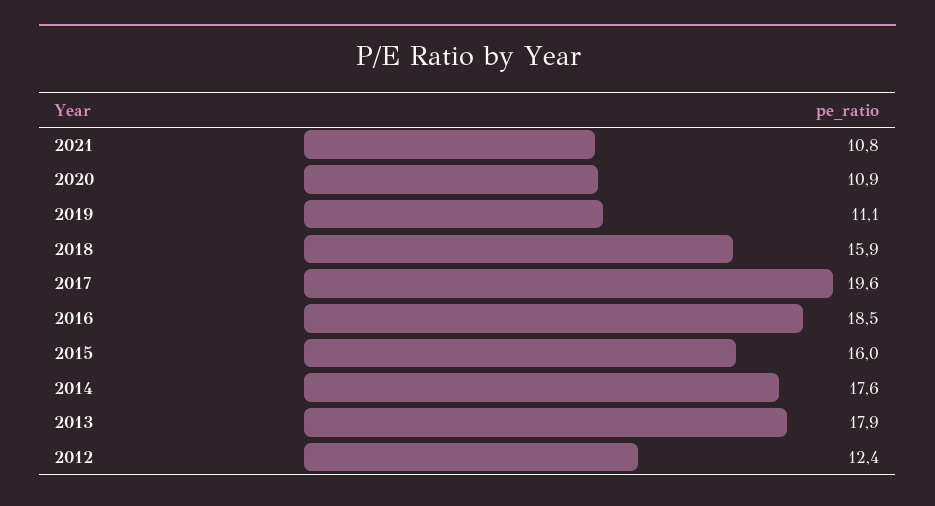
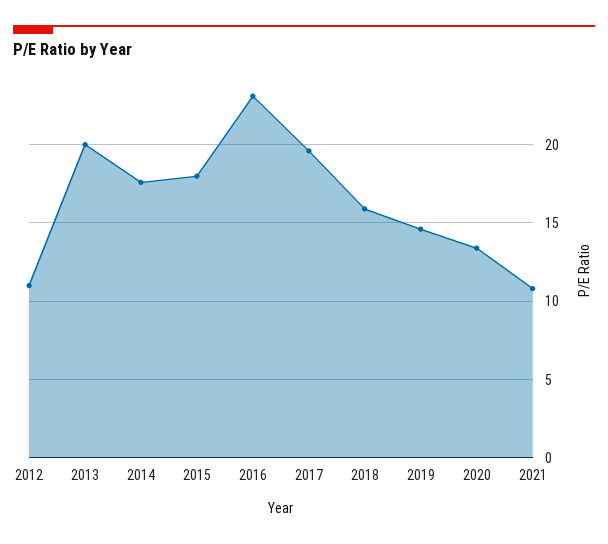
  {
    "2021": 10.8,
-   "2020": 10.9,
+   "2020": 13.5,
-   "2019": 11.1,
+   "2019": 14.5,
    "2018": 15.9,
    "2017": 19.6,
-   "2016": 18.5,
+   "2016": 23,
-   "2015": 16,
+   "2015": 18,
    "2014": 17.6,
-   "2013": 17.9,
+   "2013": 20,
-   "2012": 12.4
+   "2012": 11
  }

